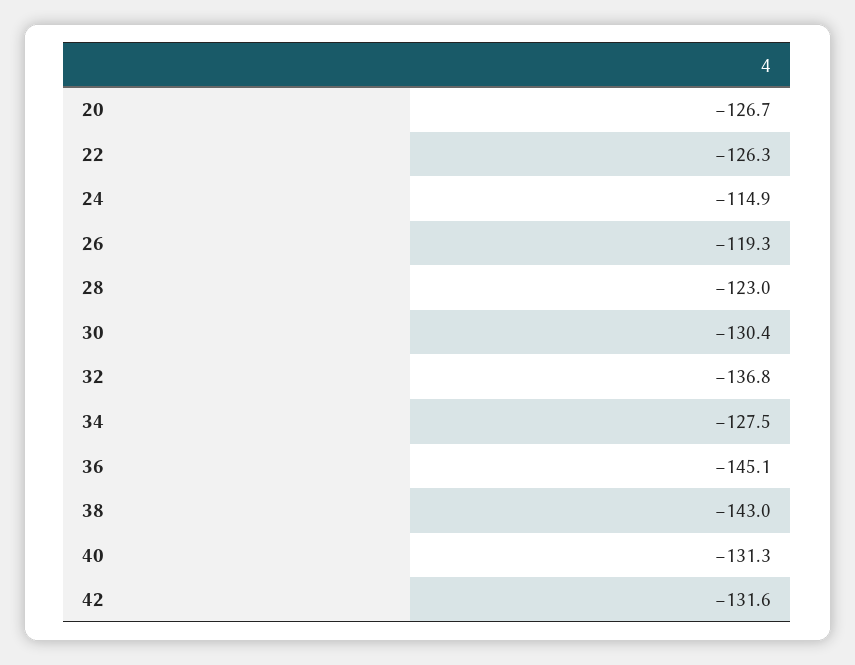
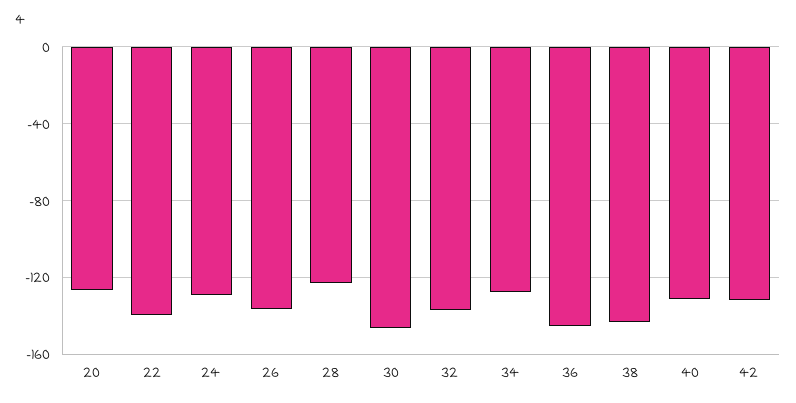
  {
    "20": -126.7,
-   "22": -126.3,
+   "22": -140,
-   "24": -114.9,
+   "24": -130,
-   "26": -119.3,
+   "26": -135,
    "28": -123,
-   "30": -130.4,
+   "30": -145,
    "32": -136.8,
    "34": -127.5,
    "36": -145.1,
    "38": -143,
    "40": -131.3,
    "42": -131.6
  }

